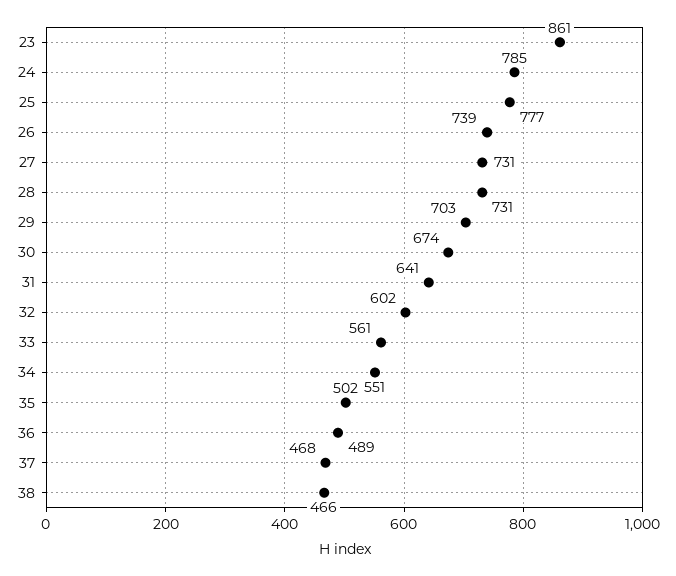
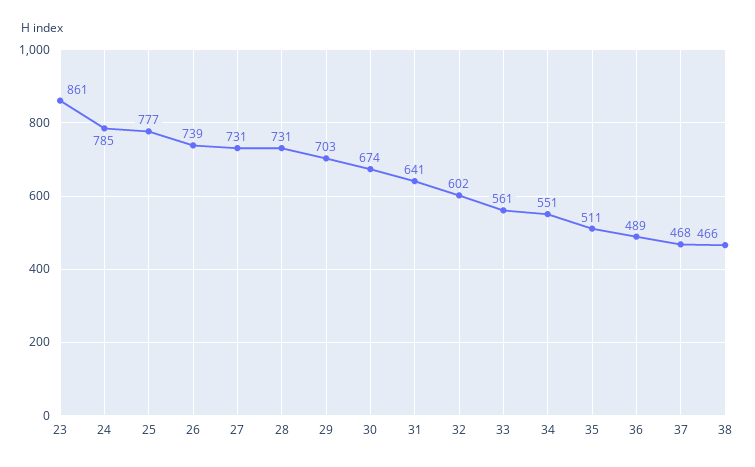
  {
    "23": 861,
    "24": 785,
    "25": 777,
    "26": 739,
    "27": 731,
    "28": 731,
    "29": 703,
    "30": 674,
    "31": 641,
    "32": 602,
    "33": 561,
    "34": 551,
-   "35": 502,
+   "35": 511,
    "36": 489,
    "37": 468,
    "38": 466
  }

